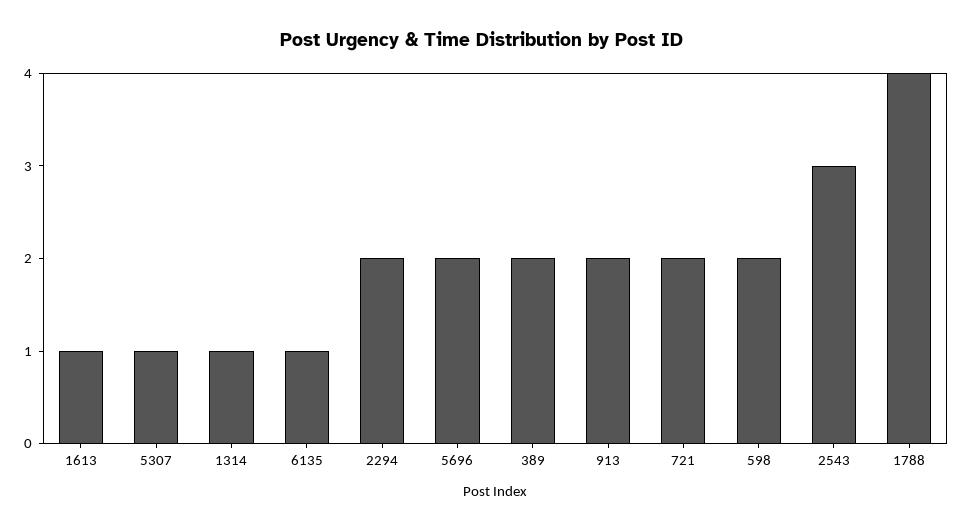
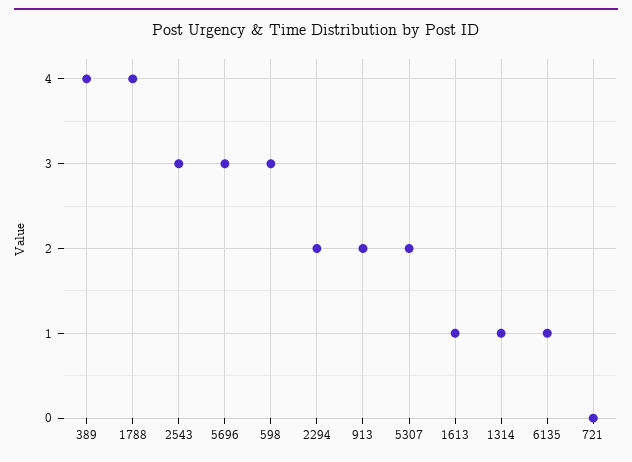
  {
    "1613": 1,
-   "5307": 1,
+   "5307": 2,
    "1314": 1,
    "6135": 1,
    "2294": 2,
-   "5696": 2,
+   "5696": 3,
-   "389": 2,
+   "389": 4,
    "913": 2,
-   "721": 2,
+   "721": 0,
-   "598": 2,
+   "598": 3,
    "2543": 3,
    "1788": 4
  }

